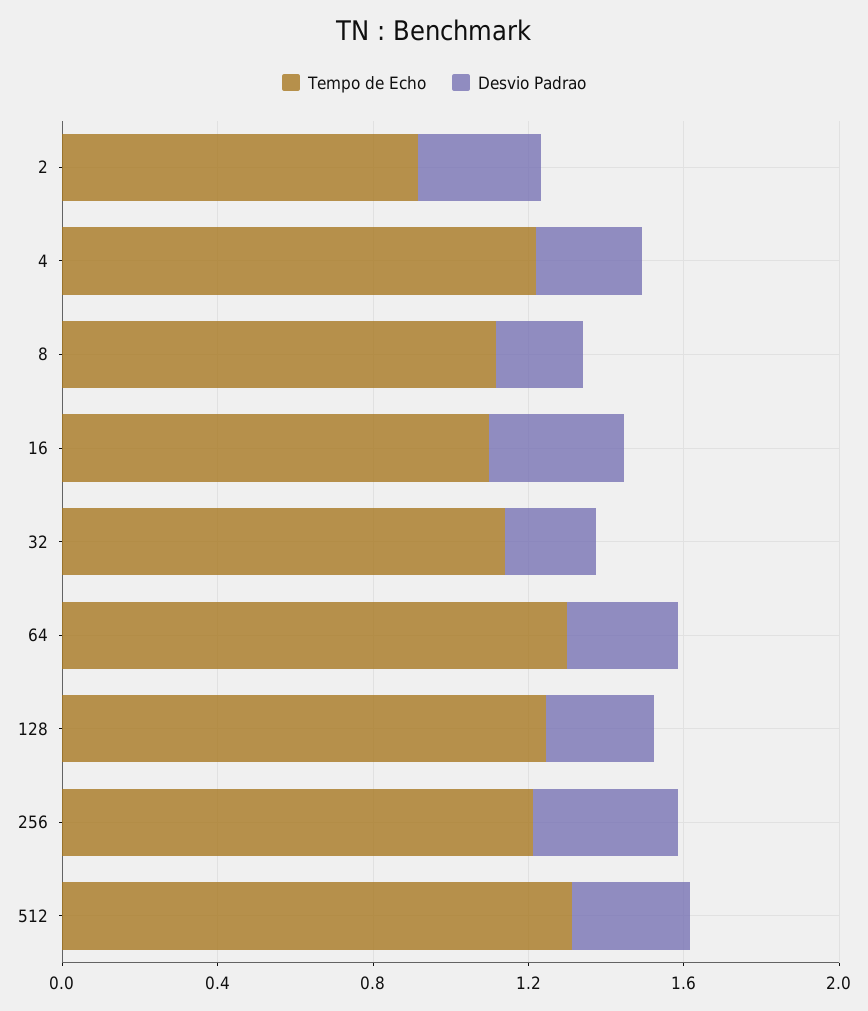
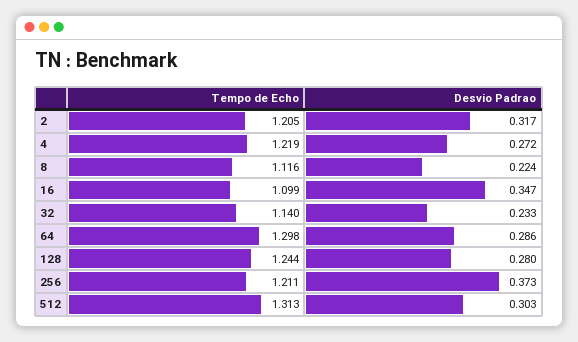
  {
    "Tempo de Echo": {
-     "2": 0.9,
+     "2": 1.205,
      "4": 1.219,
      "8": 1.116,
      "16": 1.099,
      "32": 1.14,
      "64": 1.298,
      "128": 1.244,
      "256": 1.211,
      "512": 1.313
    },
    "Desvio Padrao": {
      "2": 0.317,
      "4": 0.272,
      "8": 0.224,
      "16": 0.347,
      "32": 0.233,
      "64": 0.286,
      "128": 0.28,
      "256": 0.373,
      "512": 0.303
    }
  }

